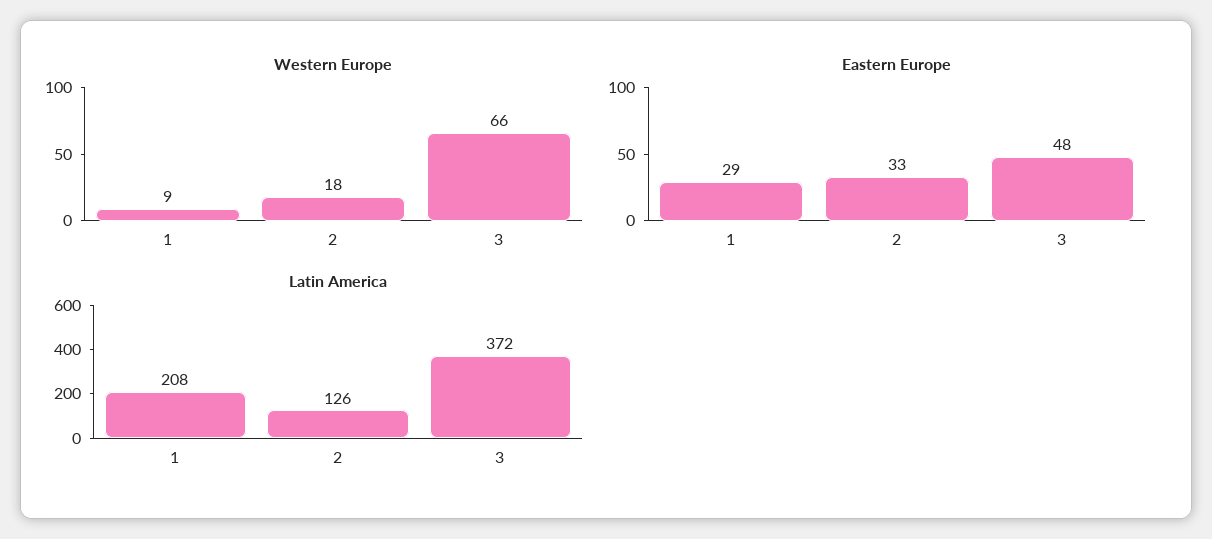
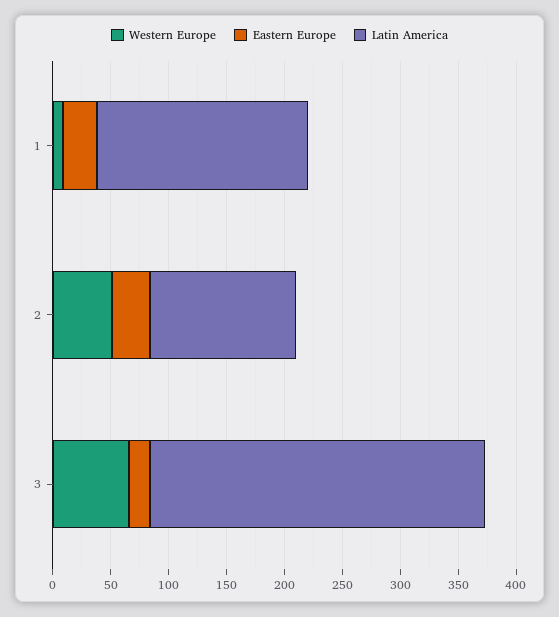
  {
    "Western Europe": {
      "1": 9,
-     "2": 18,
+     "2": 50,
      "3": 66
    },
    "Eastern Europe": {
      "1": 29,
      "2": 33,
-     "3": 48
+     "3": 20
    },
    "Latin America": {
-     "1": 208,
+     "1": 180,
      "2": 126,
-     "3": 372
+     "3": 290
    }
  }

